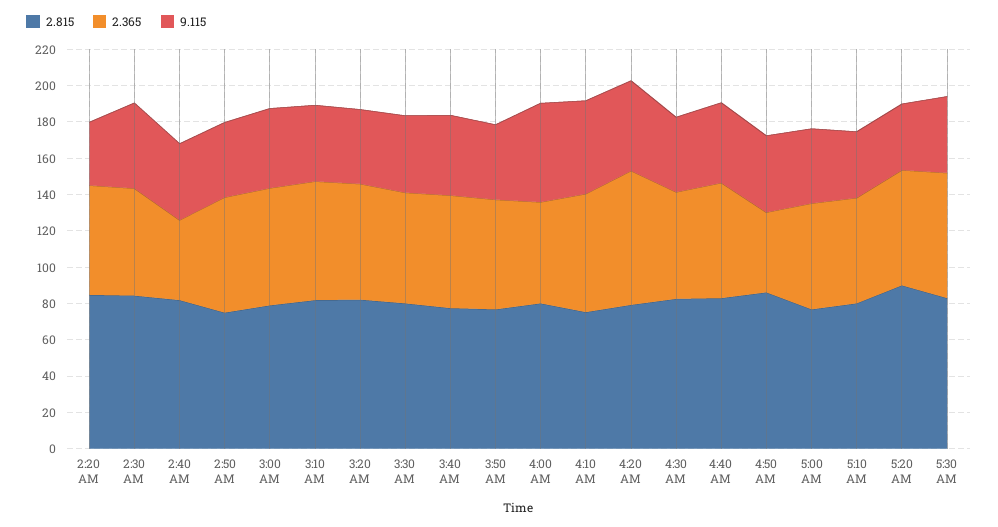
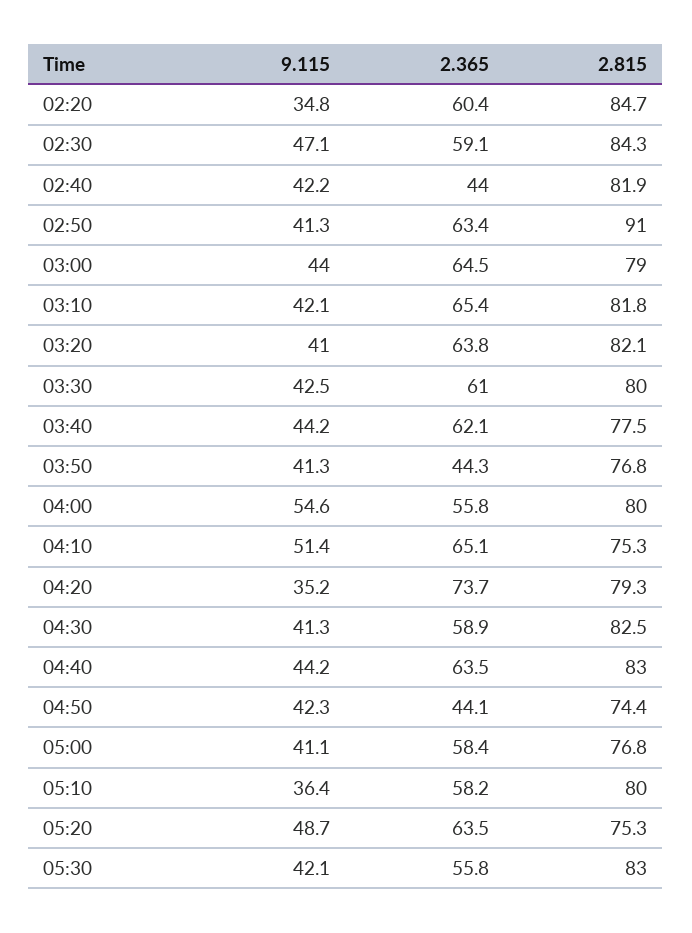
  {
    "2.815": {
      "2:20 AM": 84.7,
      "2:30 AM": 84.3,
      "2:40 AM": 81.9,
-     "2:50 AM": 75,
+     "2:50 AM": 91,
      "3:00 AM": 79,
      "3:10 AM": 81.8,
      "3:20 AM": 82.1,
      "3:30 AM": 80,
      "3:40 AM": 77.5,
      "3:50 AM": 76.8,
      "4:00 AM": 80,
      "4:10 AM": 75.3,
      "4:20 AM": 79.3,
      "4:30 AM": 82.5,
      "4:40 AM": 83,
-     "4:50 AM": 85,
+     "4:50 AM": 74.4,
      "5:00 AM": 76.8,
      "5:10 AM": 80,
-     "5:20 AM": 90,
+     "5:20 AM": 75.3,
      "5:30 AM": 83
    },
    "2.365": {
      "2:20 AM": 60.4,
      "2:30 AM": 59.1,
      "2:40 AM": 44,
      "2:50 AM": 63.4,
      "3:00 AM": 64.5,
      "3:10 AM": 65.4,
      "3:20 AM": 63.8,
      "3:30 AM": 61,
      "3:40 AM": 62.1,
-     "3:50 AM": 60,
+     "3:50 AM": 44.3,
      "4:00 AM": 55.8,
      "4:10 AM": 65.1,
      "4:20 AM": 73.7,
      "4:30 AM": 58.9,
      "4:40 AM": 63.5,
      "4:50 AM": 44.1,
      "5:00 AM": 58.4,
      "5:10 AM": 58.2,
      "5:20 AM": 63.5,
-     "5:30 AM": 70
+     "5:30 AM": 55.8
    },
    "9.115": {
      "2:20 AM": 34.8,
      "2:30 AM": 47.1,
      "2:40 AM": 42.2,
      "2:50 AM": 41.3,
      "3:00 AM": 44,
      "3:10 AM": 42.1,
      "3:20 AM": 41,
      "3:30 AM": 42.5,
      "3:40 AM": 44.2,
      "3:50 AM": 41.3,
      "4:00 AM": 54.6,
      "4:10 AM": 51.4,
-     "4:20 AM": 50,
+     "4:20 AM": 35.2,
      "4:30 AM": 41.3,
      "4:40 AM": 44.2,
      "4:50 AM": 42.3,
      "5:00 AM": 41.1,
      "5:10 AM": 36.4,
-     "5:20 AM": 35,
+     "5:20 AM": 48.7,
      "5:30 AM": 42.1
    }
  }

